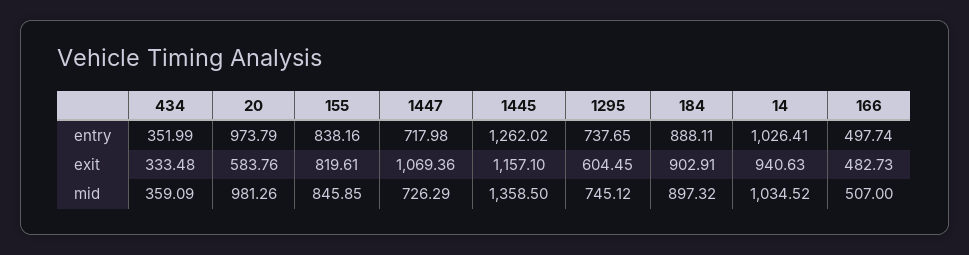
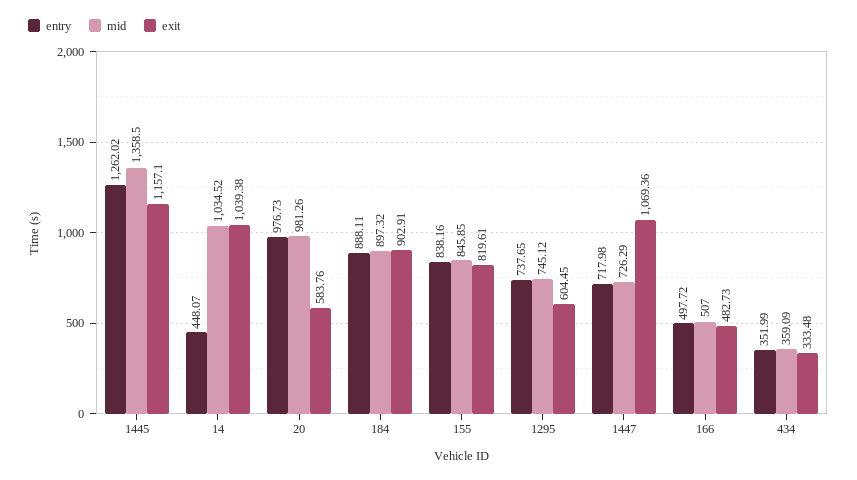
  {
    "entry": {
      "434": 351.99,
-     "20": 973.79,
+     "20": 976.73,
      "155": 838.16,
      "1447": 717.98,
      "1445": 1262.02,
      "1295": 737.65,
      "184": 888.11,
-     "14": 1026.41,
+     "14": 448.07,
-     "166": 497.74
+     "166": 497.72
    },
    "exit": {
      "434": 333.48,
      "20": 583.76,
      "155": 819.61,
      "1447": 1069.36,
      "1445": 1157.1,
      "1295": 604.45,
      "184": 902.91,
-     "14": 940.63,
+     "14": 1039.38,
      "166": 482.73
    },
    "mid": {
      "434": 359.09,
      "20": 981.26,
      "155": 845.85,
      "1447": 726.29,
      "1445": 1358.5,
      "1295": 745.12,
      "184": 897.32,
      "14": 1034.52,
      "166": 507
    }
  }

